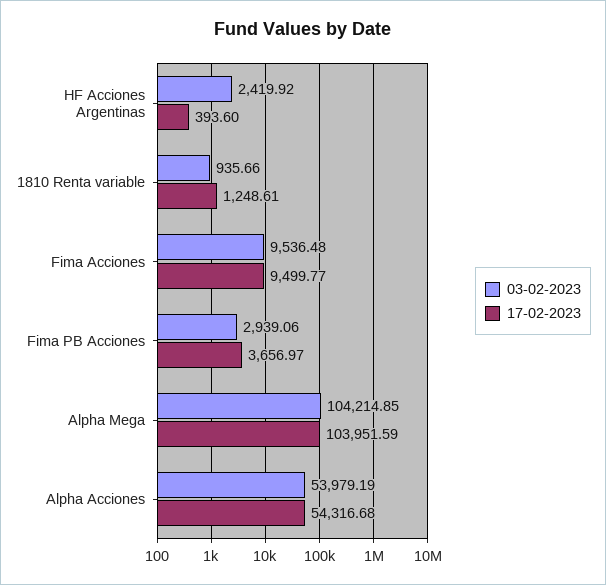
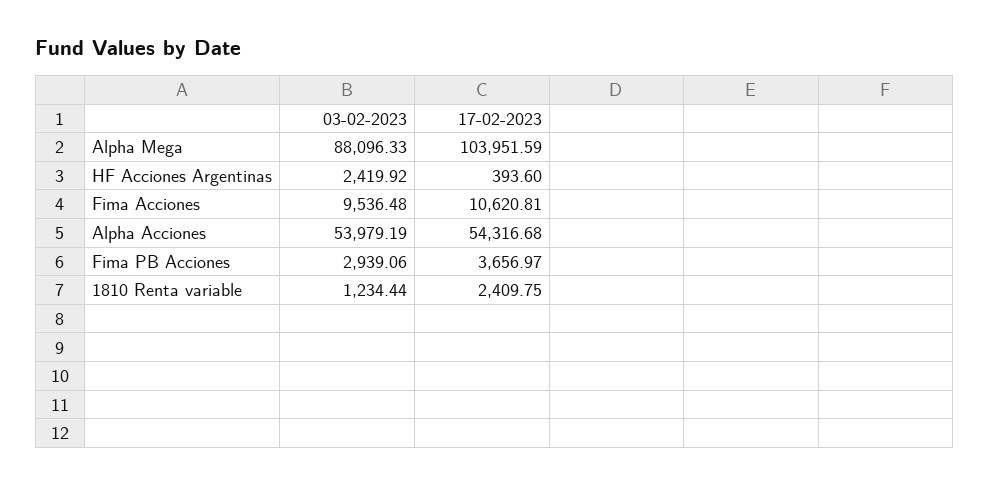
  {
    "03-02-2023": {
      "HF Acciones Argentinas": 2419.92,
-     "1810 Renta variable": 935.66,
+     "1810 Renta variable": 1234.44,
      "Fima Acciones": 9536.48,
      "Fima PB Acciones": 2939.06,
-     "Alpha Mega": 104214.85,
+     "Alpha Mega": 88096.33,
      "Alpha Acciones": 53979.19
    },
    "17-02-2023": {
      "HF Acciones Argentinas": 393.6,
-     "1810 Renta variable": 1248.61,
+     "1810 Renta variable": 2409.75,
-     "Fima Acciones": 9499.77,
+     "Fima Acciones": 10620.81,
      "Fima PB Acciones": 3656.97,
      "Alpha Mega": 103951.59,
      "Alpha Acciones": 54316.68
    }
  }

